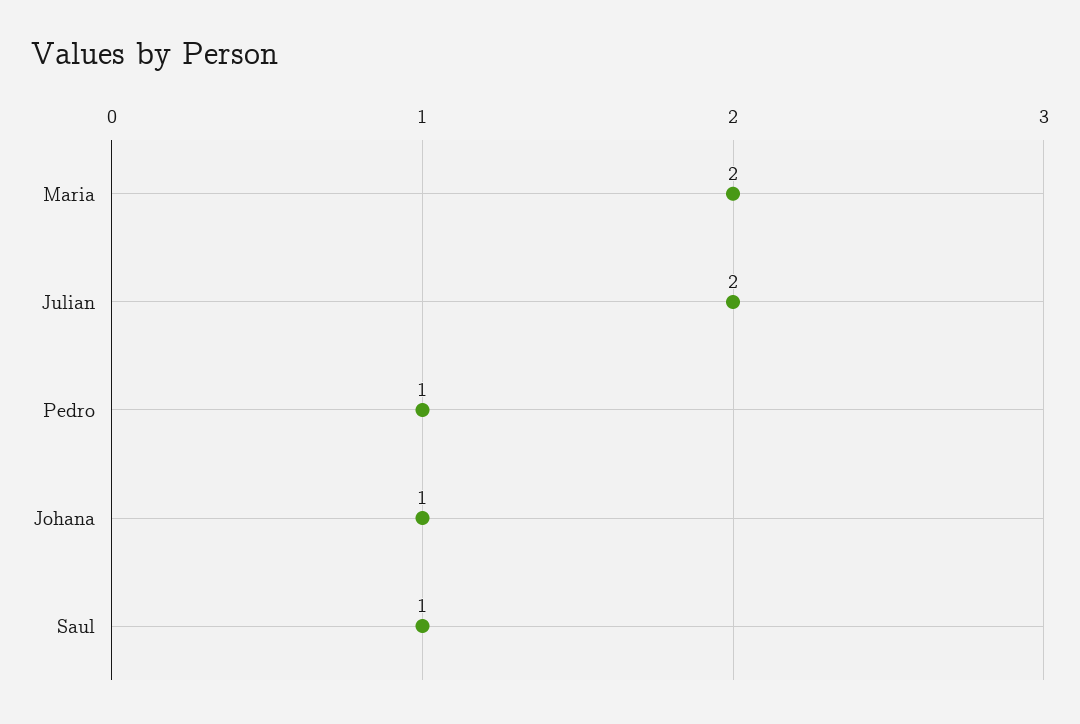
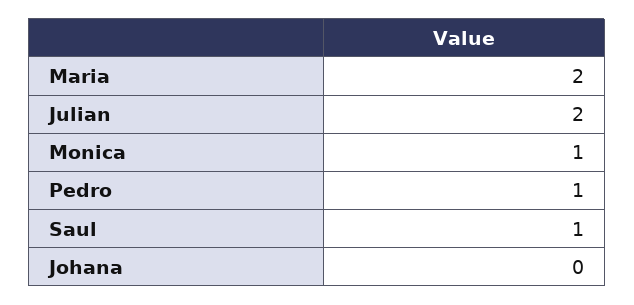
  {
    "Maria": 2,
    "Julian": 2,
    "Pedro": 1,
-   "Johana": 1,
+   "Johana": 0,
-   "Saul": 1
+   "Saul": 1,
+   "Monica": 1
  }

